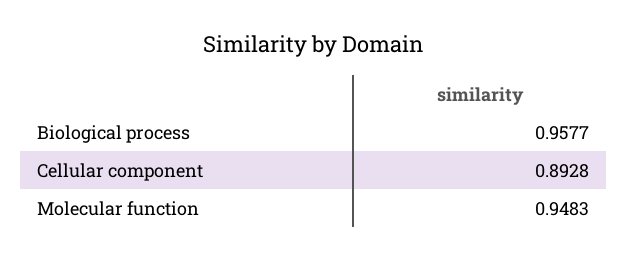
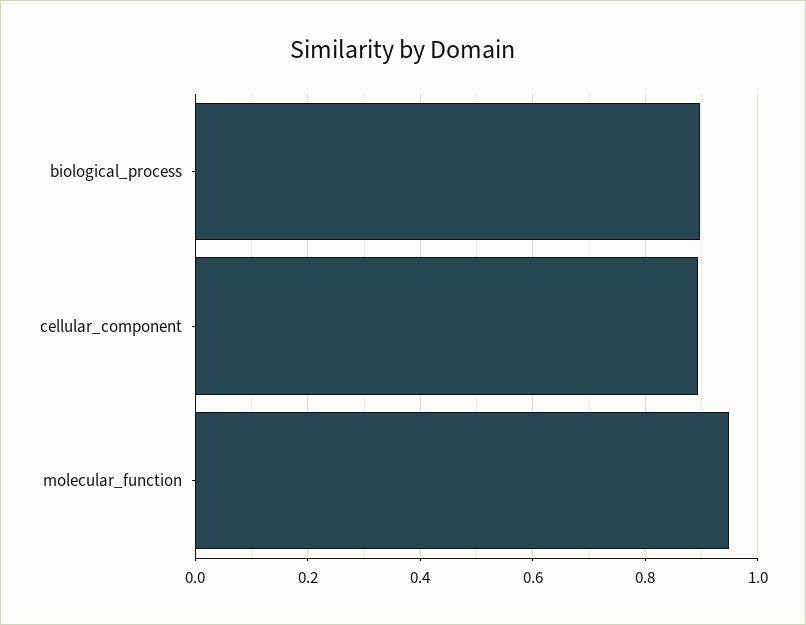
  {
-   "Biological process": 0.9577,
+   "Biological process": 0.9,
    "Cellular component": 0.8928,
    "Molecular function": 0.9483
  }

